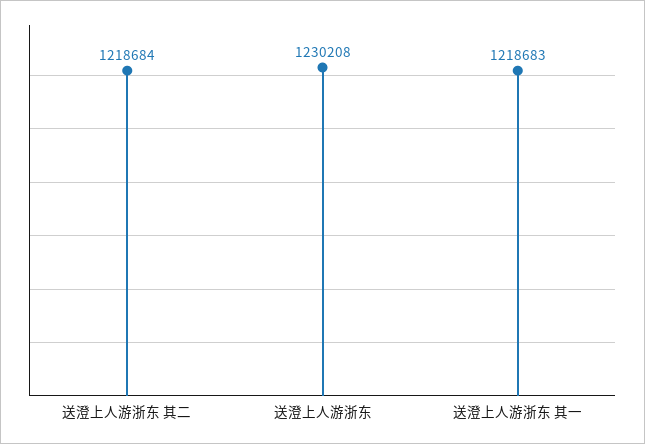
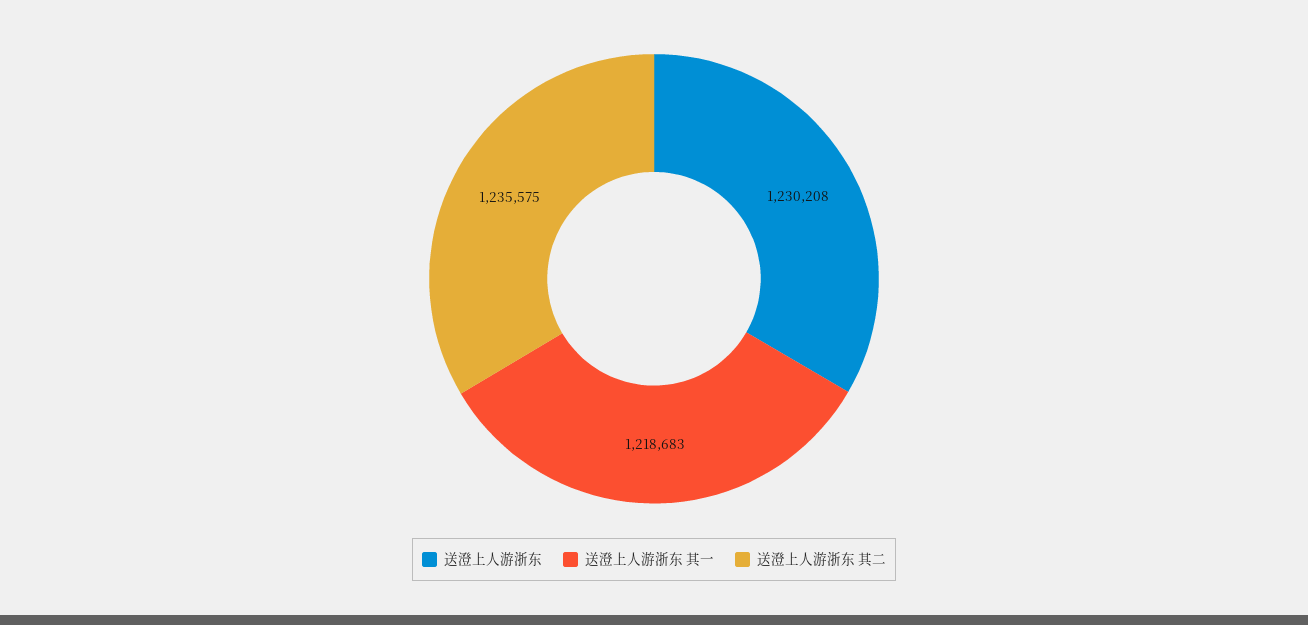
  {
-   "送澄上人游浙东 其二": 1218684,
+   "送澄上人游浙东 其二": 1235575,
    "送澄上人游浙东": 1230208,
    "送澄上人游浙东 其一": 1218683
  }

